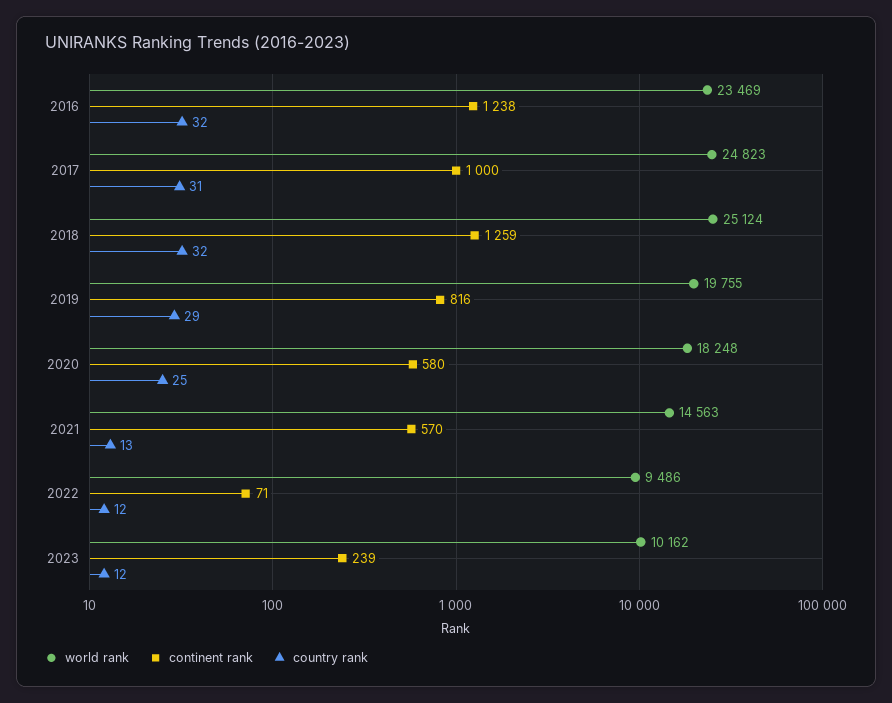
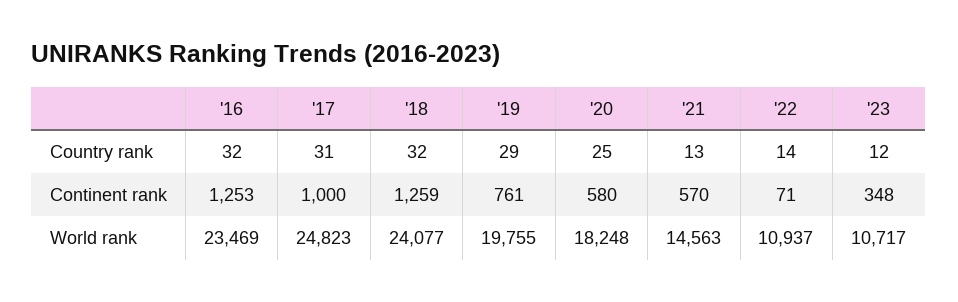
  {
    "world rank": {
      "2016": 23469,
      "2017": 24823,
-     "2018": 25124,
+     "2018": 24077,
      "2019": 19755,
      "2020": 18248,
      "2021": 14563,
-     "2022": 9486,
+     "2022": 10937,
-     "2023": 10162
+     "2023": 10717
    },
    "continent rank": {
-     "2016": 1238,
+     "2016": 1253,
      "2017": 1000,
      "2018": 1259,
-     "2019": 816,
+     "2019": 761,
      "2020": 580,
      "2021": 570,
      "2022": 71,
-     "2023": 239
+     "2023": 348
    },
    "country rank": {
      "2016": 32,
      "2017": 31,
      "2018": 32,
      "2019": 29,
      "2020": 25,
      "2021": 13,
-     "2022": 12,
+     "2022": 14,
      "2023": 12
    }
  }

